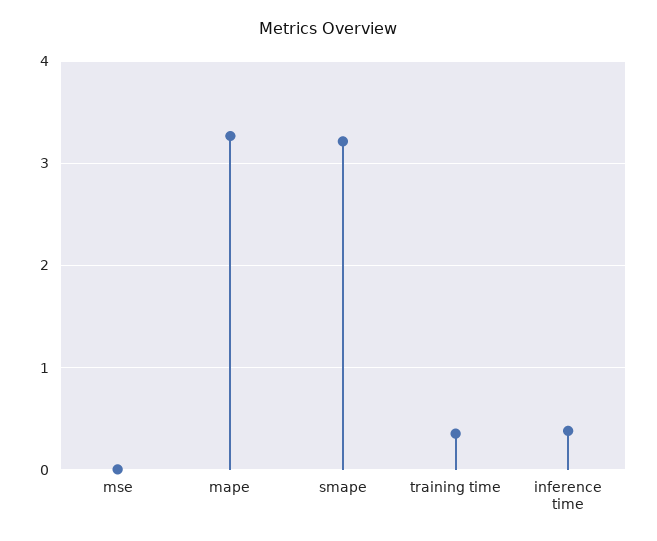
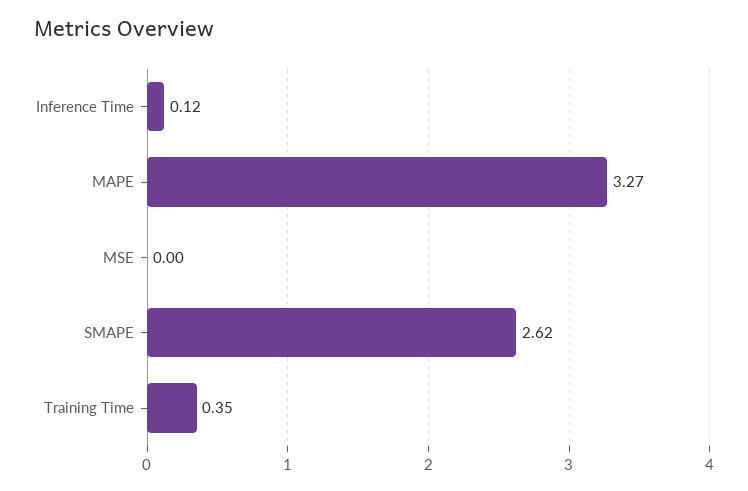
  {
    "mse": 0,
    "mape": 3.27,
-   "smape": 3.2,
+   "smape": 2.62,
    "training time": 0.35,
-   "inference time": 0.4
+   "inference time": 0.12
  }

